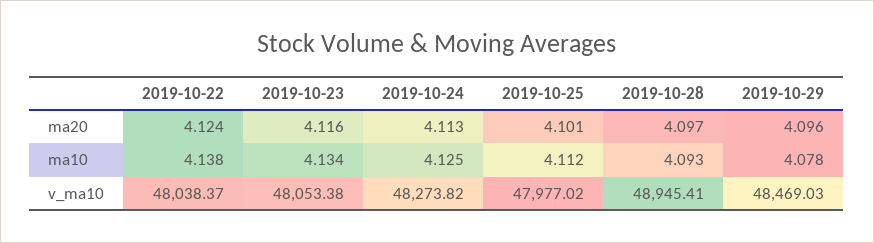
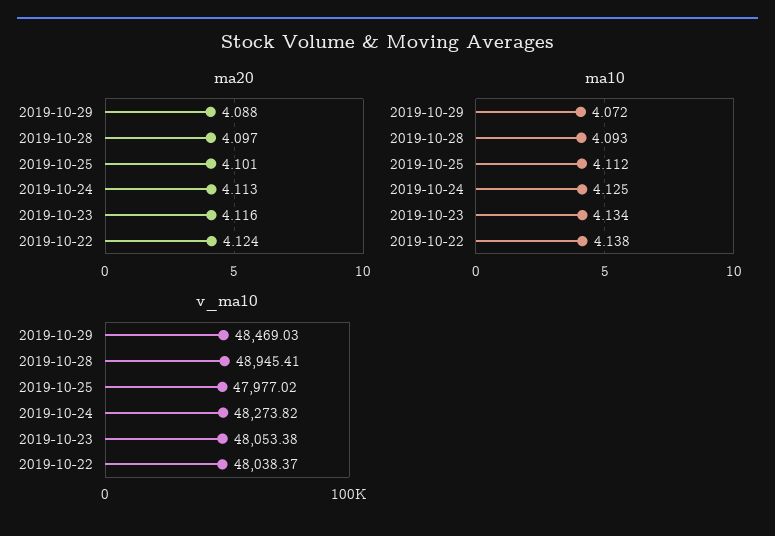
  {
    "ma20": {
      "2019-10-22": 4.124,
      "2019-10-23": 4.116,
      "2019-10-24": 4.113,
      "2019-10-25": 4.101,
      "2019-10-28": 4.097,
-     "2019-10-29": 4.096
+     "2019-10-29": 4.088
    },
    "ma10": {
      "2019-10-22": 4.138,
      "2019-10-23": 4.134,
      "2019-10-24": 4.125,
      "2019-10-25": 4.112,
      "2019-10-28": 4.093,
-     "2019-10-29": 4.078
+     "2019-10-29": 4.072
    },
    "v_ma10": {
      "2019-10-22": 48038.37,
      "2019-10-23": 48053.38,
      "2019-10-24": 48273.82,
      "2019-10-25": 47977.02,
      "2019-10-28": 48945.41,
      "2019-10-29": 48469.03
    }
  }

